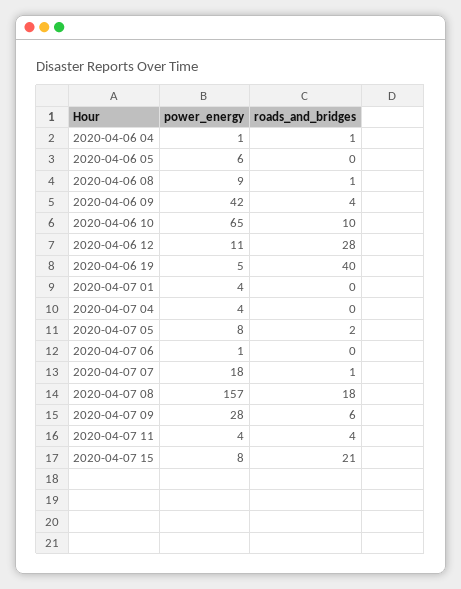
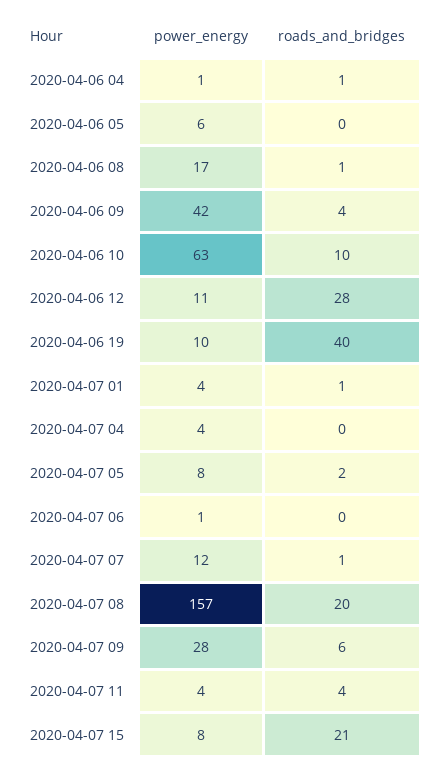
  {
    "power_energy": {
      "2020-04-06 04": 1,
      "2020-04-06 05": 6,
-     "2020-04-06 08": 9,
+     "2020-04-06 08": 17,
      "2020-04-06 09": 42,
-     "2020-04-06 10": 65,
+     "2020-04-06 10": 63,
      "2020-04-06 12": 11,
-     "2020-04-06 19": 5,
+     "2020-04-06 19": 10,
      "2020-04-07 01": 4,
      "2020-04-07 04": 4,
      "2020-04-07 05": 8,
      "2020-04-07 06": 1,
-     "2020-04-07 07": 18,
+     "2020-04-07 07": 12,
      "2020-04-07 08": 157,
      "2020-04-07 09": 28,
      "2020-04-07 11": 4,
      "2020-04-07 15": 8
    },
    "roads_and_bridges": {
      "2020-04-06 04": 1,
      "2020-04-06 05": 0,
      "2020-04-06 08": 1,
      "2020-04-06 09": 4,
      "2020-04-06 10": 10,
      "2020-04-06 12": 28,
      "2020-04-06 19": 40,
-     "2020-04-07 01": 0,
+     "2020-04-07 01": 1,
      "2020-04-07 04": 0,
      "2020-04-07 05": 2,
      "2020-04-07 06": 0,
      "2020-04-07 07": 1,
-     "2020-04-07 08": 18,
+     "2020-04-07 08": 20,
      "2020-04-07 09": 6,
      "2020-04-07 11": 4,
      "2020-04-07 15": 21
    }
  }

